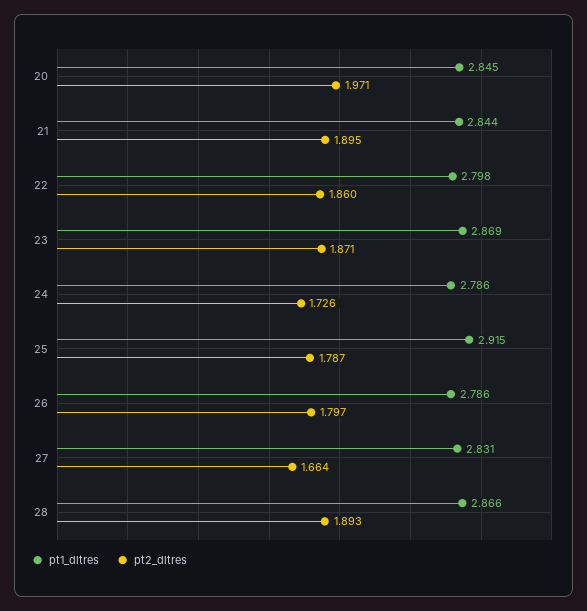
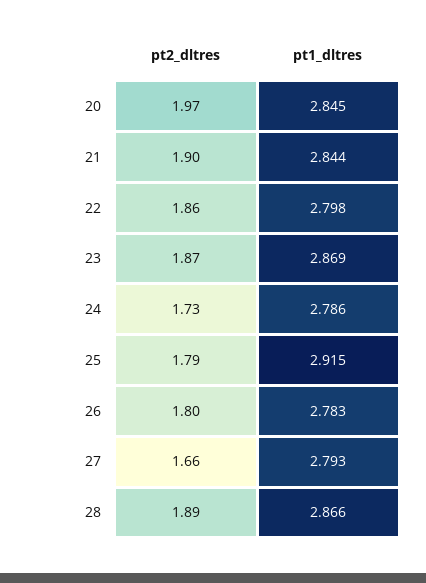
  {
    "pt1_dltres": {
      "20": 2.845,
      "21": 2.844,
      "22": 2.798,
      "23": 2.869,
      "24": 2.786,
      "25": 2.915,
-     "26": 2.786,
+     "26": 2.783,
-     "27": 2.831,
+     "27": 2.793,
      "28": 2.866
    },
    "pt2_dltres": {
      "20": 1.971,
      "21": 1.895,
      "22": 1.86,
      "23": 1.871,
      "24": 1.726,
      "25": 1.787,
      "26": 1.797,
      "27": 1.664,
      "28": 1.893
    }
  }

